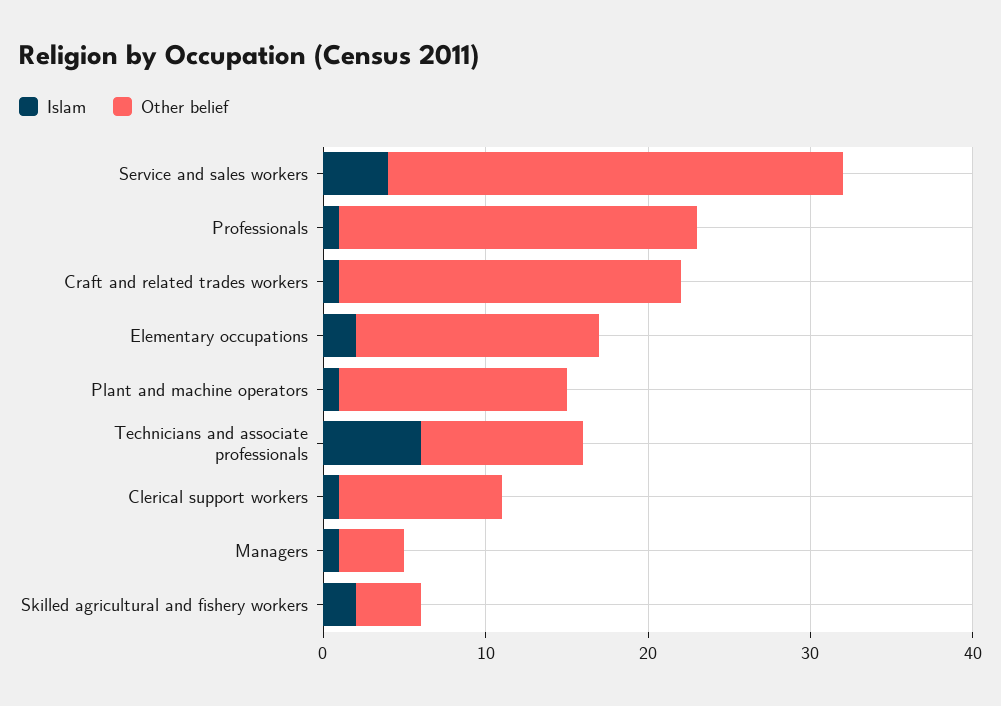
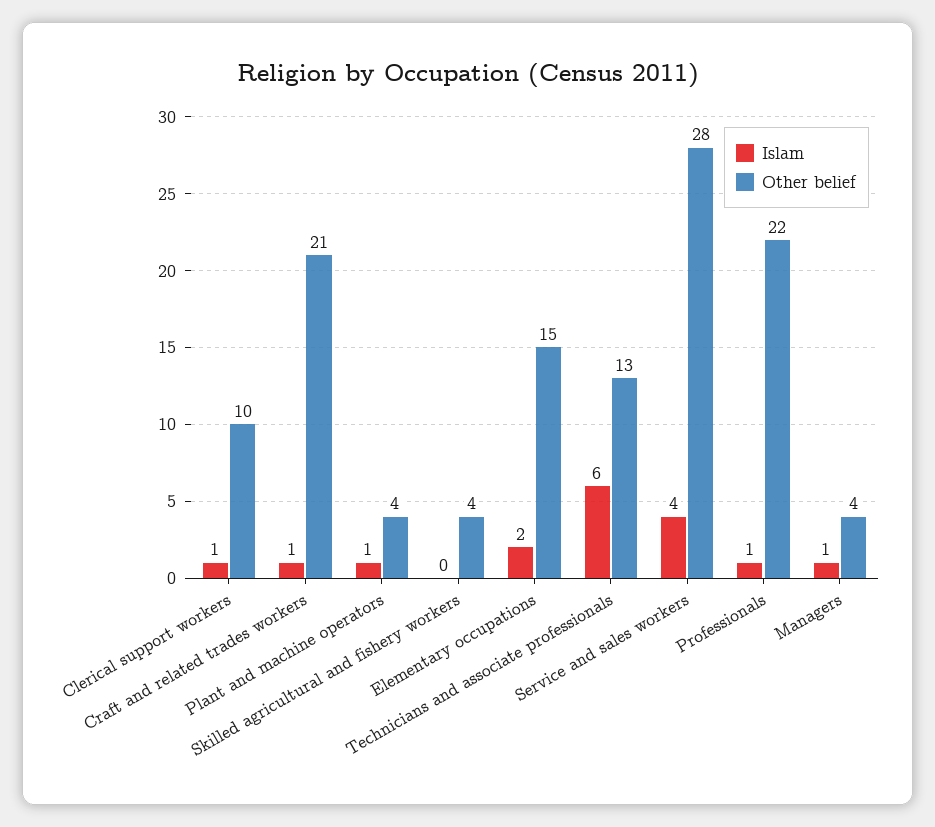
  {
    "Islam": {
      "Service and sales workers": 4,
      "Professionals": 1,
      "Craft and related trades workers": 1,
      "Elementary occupations": 2,
      "Plant and machine operators": 1,
      "Technicians and associate professionals": 6,
      "Clerical support workers": 1,
      "Managers": 1,
-     "Skilled agricultural and fishery workers": 2
+     "Skilled agricultural and fishery workers": 0
    },
    "Other belief": {
      "Service and sales workers": 28,
      "Professionals": 22,
      "Craft and related trades workers": 21,
      "Elementary occupations": 15,
-     "Plant and machine operators": 14,
+     "Plant and machine operators": 4,
-     "Technicians and associate professionals": 10,
+     "Technicians and associate professionals": 13,
      "Clerical support workers": 10,
      "Managers": 4,
      "Skilled agricultural and fishery workers": 4
    }
  }

